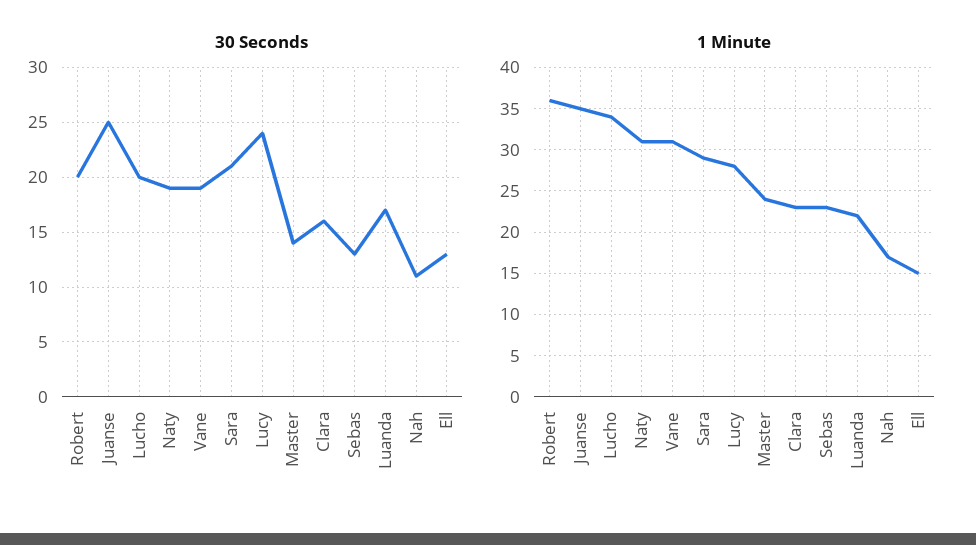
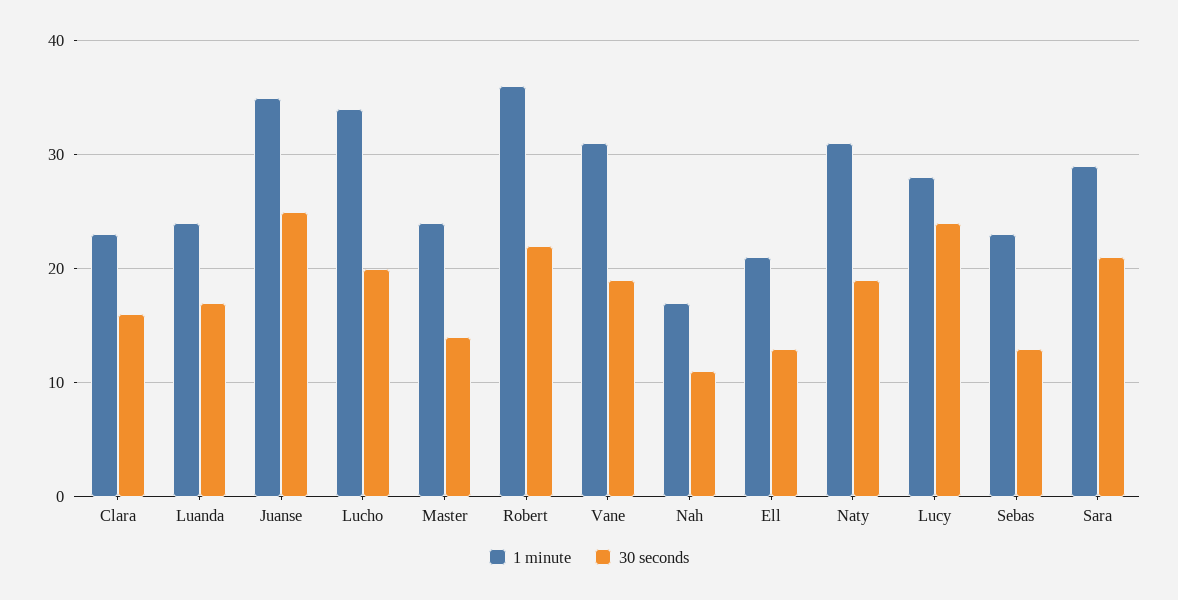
  {
    "30 Seconds": {
-     "Robert": 20,
+     "Robert": 22,
      "Juanse": 25,
      "Lucho": 20,
      "Naty": 19,
      "Vane": 19,
      "Sara": 21,
      "Lucy": 24,
      "Master": 14,
      "Clara": 16,
      "Sebas": 13,
      "Luanda": 17,
      "Nah": 11,
      "Ell": 13
    },
    "1 Minute": {
      "Robert": 36,
      "Juanse": 35,
      "Lucho": 34,
      "Naty": 31,
      "Vane": 31,
      "Sara": 29,
      "Lucy": 28,
      "Master": 24,
      "Clara": 23,
      "Sebas": 23,
-     "Luanda": 22,
+     "Luanda": 24,
      "Nah": 17,
-     "Ell": 15
+     "Ell": 21
    }
  }

